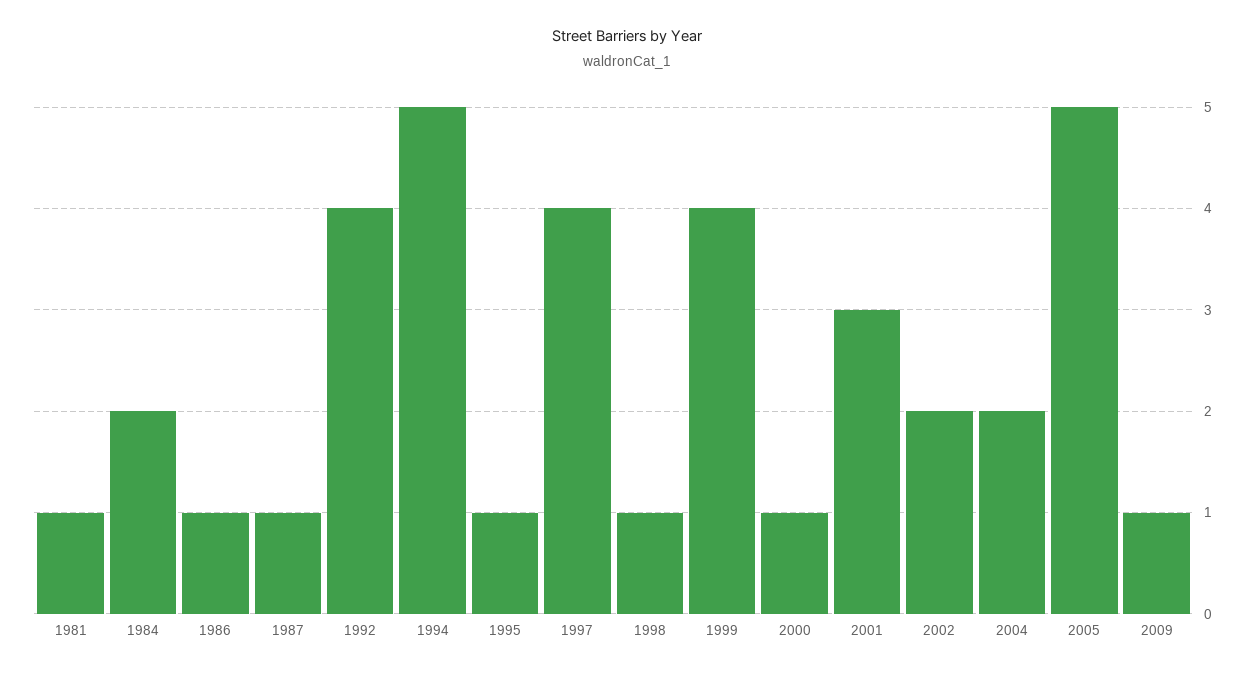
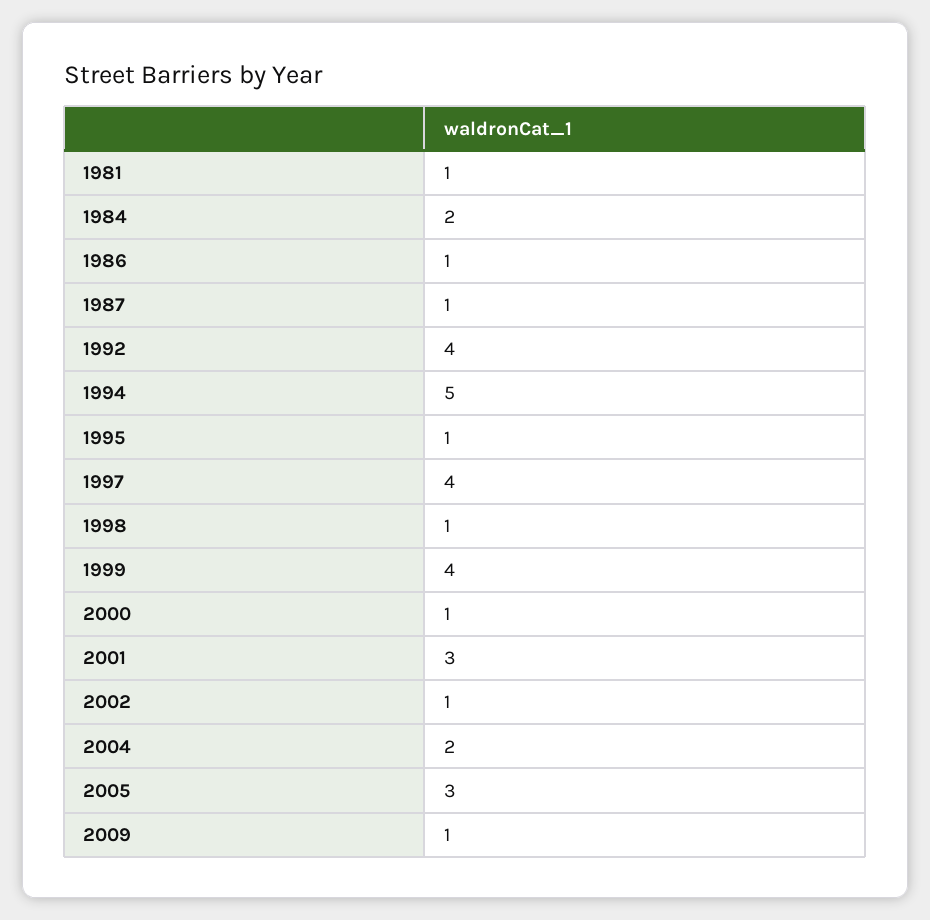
  {
    "1981": 1,
    "1984": 2,
    "1986": 1,
    "1987": 1,
    "1992": 4,
    "1994": 5,
    "1995": 1,
    "1997": 4,
    "1998": 1,
    "1999": 4,
    "2000": 1,
    "2001": 3,
-   "2002": 2,
+   "2002": 1,
    "2004": 2,
-   "2005": 5,
+   "2005": 3,
    "2009": 1
  }

